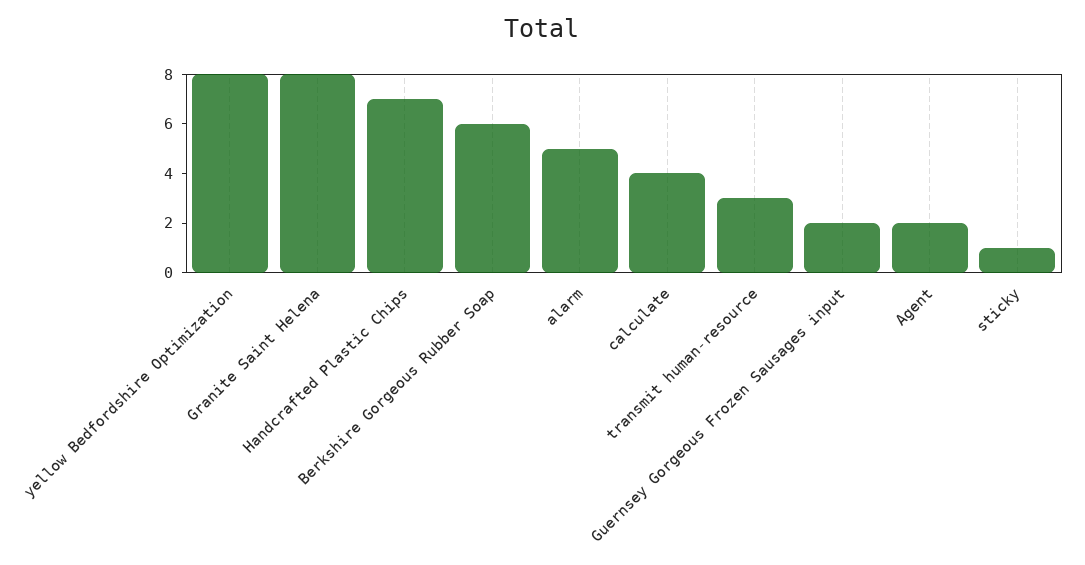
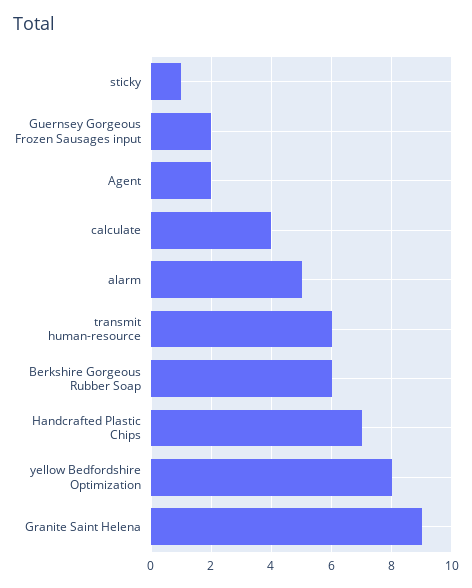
  {
    "yellow Bedfordshire Optimization": 8,
-   "Granite Saint Helena": 8,
+   "Granite Saint Helena": 9,
    "Handcrafted Plastic Chips": 7,
    "Berkshire Gorgeous Rubber Soap": 6,
    "alarm": 5,
    "calculate": 4,
-   "transmit human-resource": 3,
+   "transmit human-resource": 6,
    "Guernsey Gorgeous Frozen Sausages input": 2,
    "Agent": 2,
    "sticky": 1
  }

